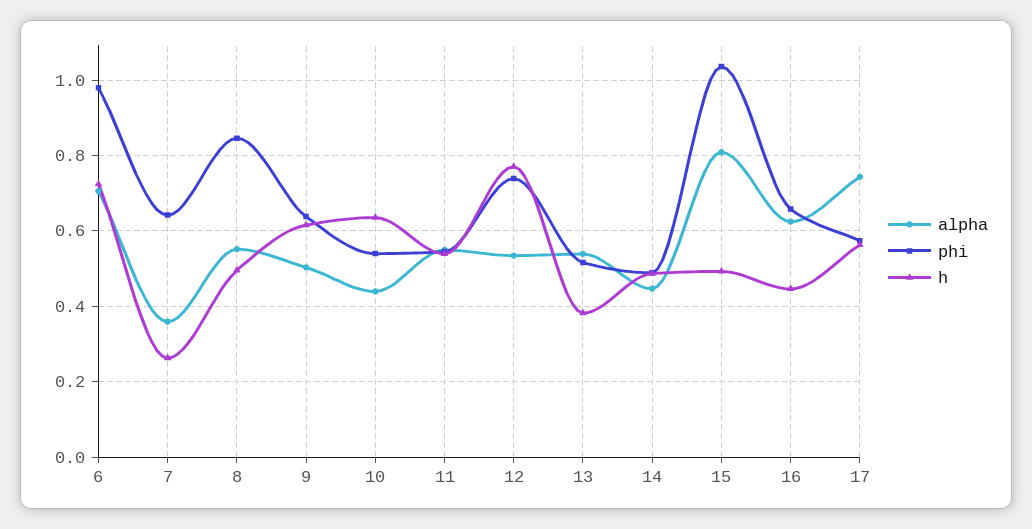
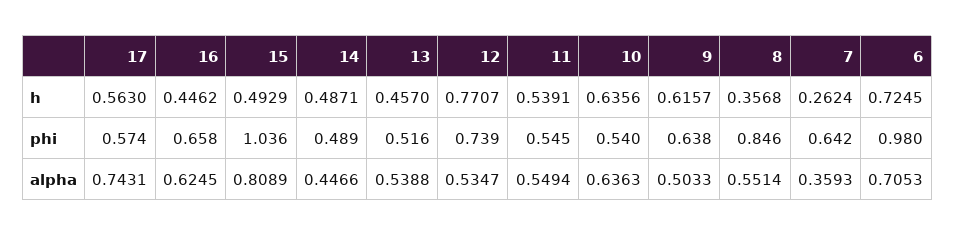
  {
    "alpha": {
      "6": 0.7053,
      "7": 0.3593,
      "8": 0.5514,
      "9": 0.5033,
-     "10": 0.44,
+     "10": 0.6363,
      "11": 0.5494,
      "12": 0.5347,
      "13": 0.5388,
      "14": 0.4466,
      "15": 0.8089,
      "16": 0.6245,
      "17": 0.7431
    },
    "phi": {
      "6": 0.98,
      "7": 0.642,
      "8": 0.846,
      "9": 0.638,
      "10": 0.54,
      "11": 0.545,
      "12": 0.739,
      "13": 0.516,
      "14": 0.489,
      "15": 1.036,
      "16": 0.658,
      "17": 0.574
    },
    "h": {
      "6": 0.7245,
      "7": 0.2624,
-     "8": 0.5,
+     "8": 0.3568,
      "9": 0.6157,
      "10": 0.6356,
      "11": 0.5391,
      "12": 0.7707,
-     "13": 0.38,
+     "13": 0.457,
      "14": 0.4871,
      "15": 0.4929,
      "16": 0.4462,
      "17": 0.563
    }
  }

